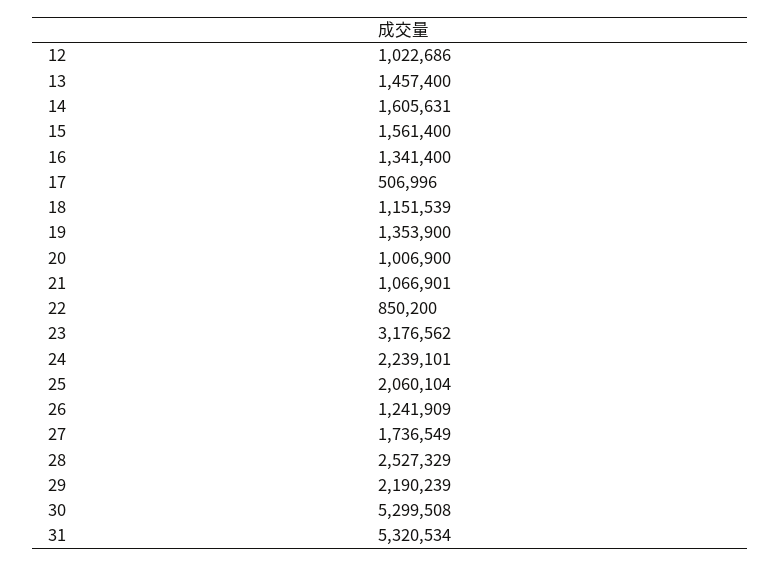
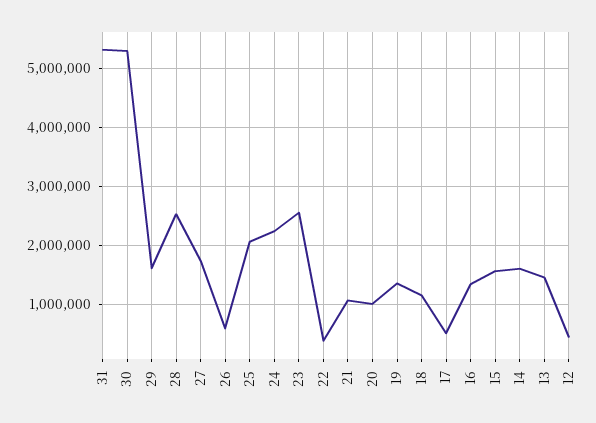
  {
-   "12": 1022686,
+   "12": 400000,
    "13": 1457400,
    "14": 1605631,
    "15": 1561400,
    "16": 1341400,
    "17": 506996,
    "18": 1151539,
    "19": 1353900,
    "20": 1006900,
    "21": 1066901,
-   "22": 850200,
+   "22": 400000,
-   "23": 3176562,
+   "23": 2600000,
    "24": 2239101,
    "25": 2060104,
-   "26": 1241909,
+   "26": 600000,
    "27": 1736549,
    "28": 2527329,
-   "29": 2190239,
+   "29": 1600000,
    "30": 5299508,
    "31": 5320534
  }

